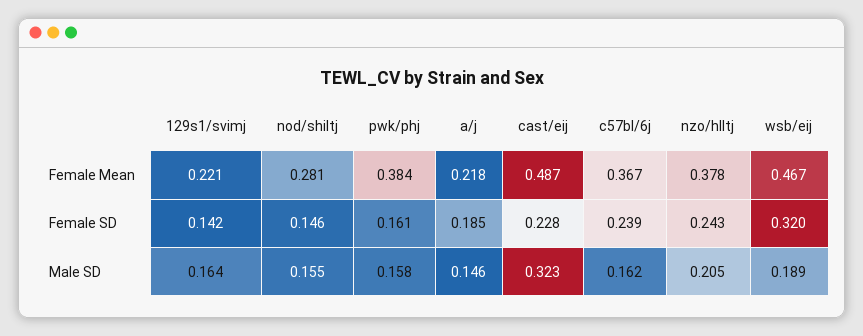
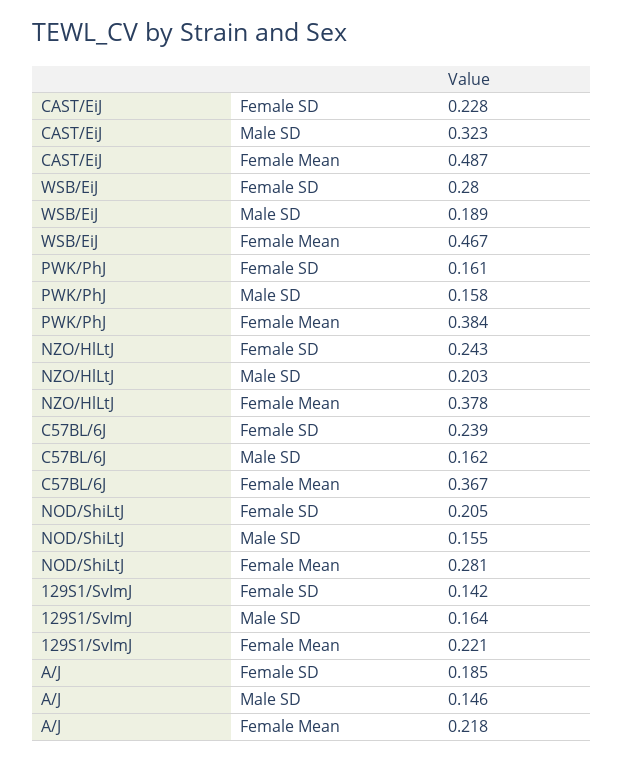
  {
    "129s1/svimj": {
      "Female Mean": 0.221,
      "Female SD": 0.142,
      "Male SD": 0.164
    },
    "nod/shiltj": {
      "Female Mean": 0.281,
-     "Female SD": 0.146,
+     "Female SD": 0.205,
      "Male SD": 0.155
    },
    "pwk/phj": {
      "Female Mean": 0.384,
      "Female SD": 0.161,
      "Male SD": 0.158
    },
    "a/j": {
      "Female Mean": 0.218,
      "Female SD": 0.185,
      "Male SD": 0.146
    },
    "cast/eij": {
      "Female Mean": 0.487,
      "Female SD": 0.228,
      "Male SD": 0.323
    },
    "c57bl/6j": {
      "Female Mean": 0.367,
      "Female SD": 0.239,
      "Male SD": 0.162
    },
    "nzo/hlltj": {
      "Female Mean": 0.378,
      "Female SD": 0.243,
-     "Male SD": 0.205
+     "Male SD": 0.203
    },
    "wsb/eij": {
      "Female Mean": 0.467,
-     "Female SD": 0.32,
+     "Female SD": 0.28,
      "Male SD": 0.189
    }
  }

